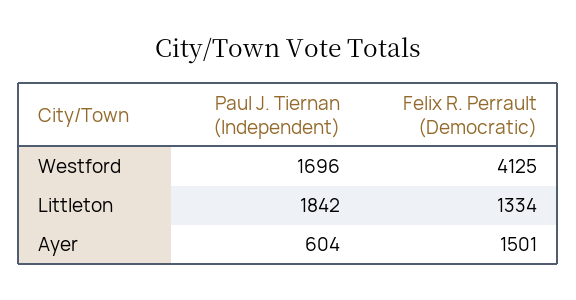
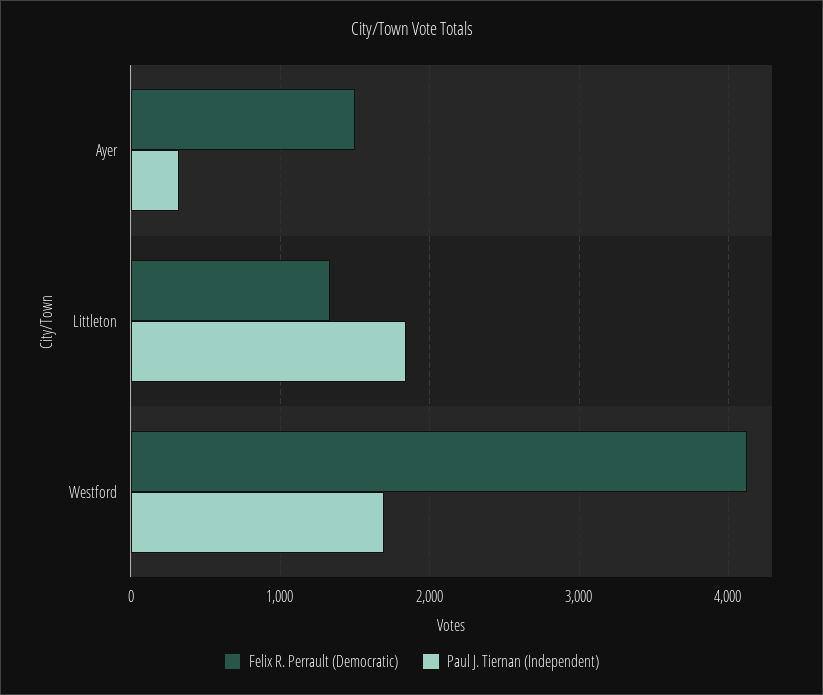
  {
    "Paul J. Tiernan (Independent)": {
      "Westford": 1696,
      "Littleton": 1842,
-     "Ayer": 604
+     "Ayer": 300
    },
    "Felix R. Perrault (Democratic)": {
      "Westford": 4125,
      "Littleton": 1334,
      "Ayer": 1501
    }
  }

